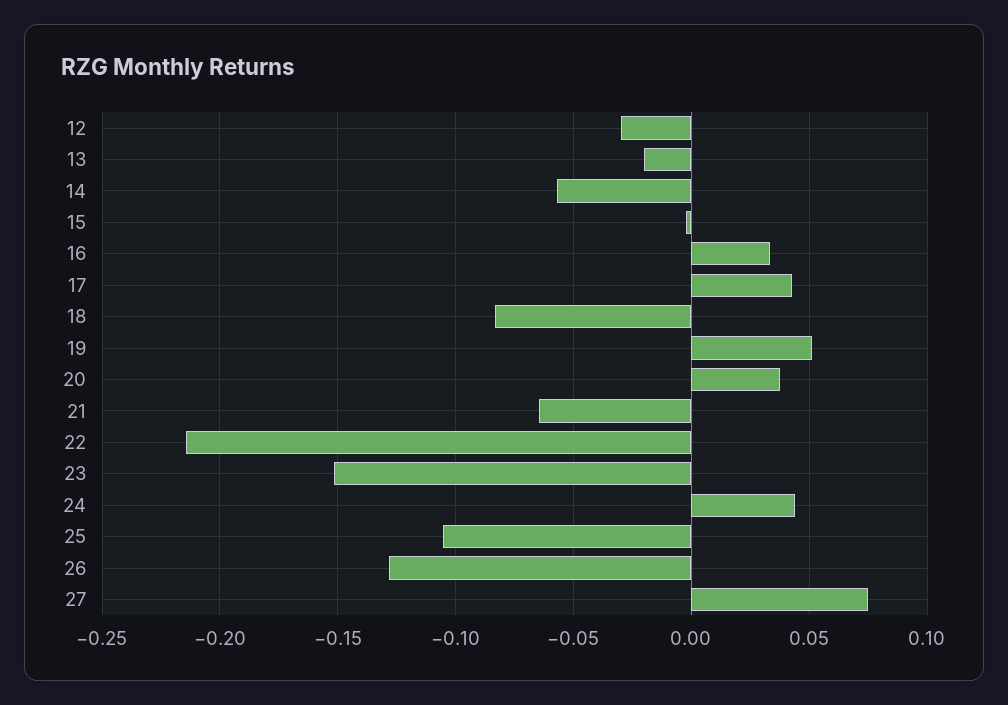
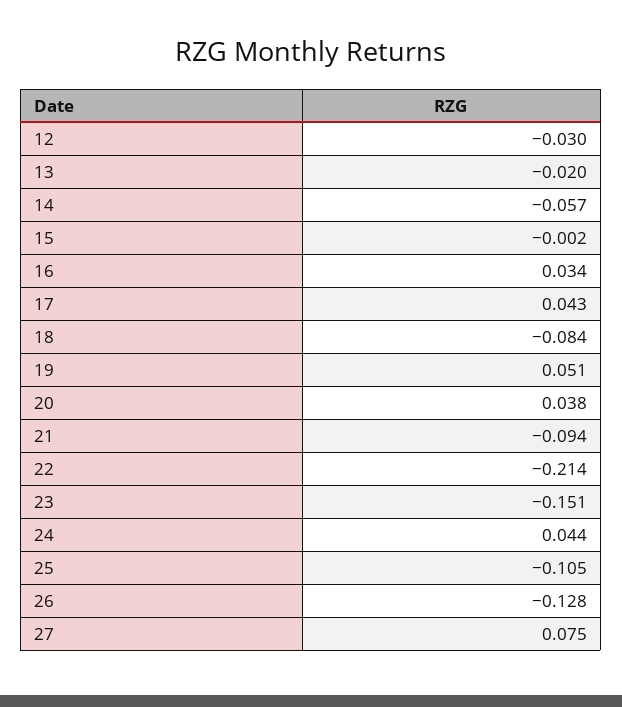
  {
    "12": -0.03,
    "13": -0.02,
    "14": -0.057,
    "15": -0.002,
    "16": 0.034,
    "17": 0.043,
    "18": -0.084,
    "19": 0.051,
    "20": 0.038,
-   "21": -0.065,
+   "21": -0.094,
    "22": -0.214,
    "23": -0.151,
    "24": 0.044,
    "25": -0.105,
    "26": -0.128,
    "27": 0.075
  }

